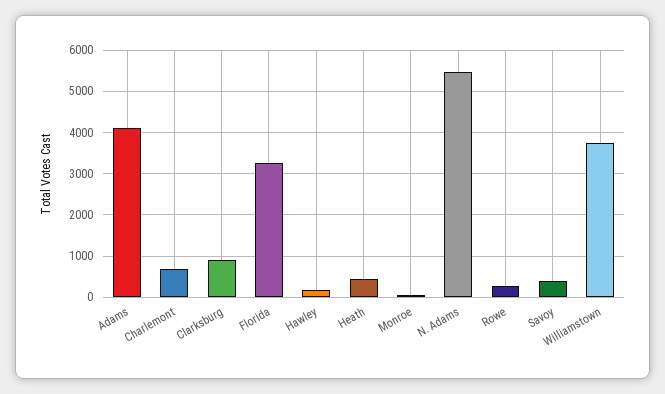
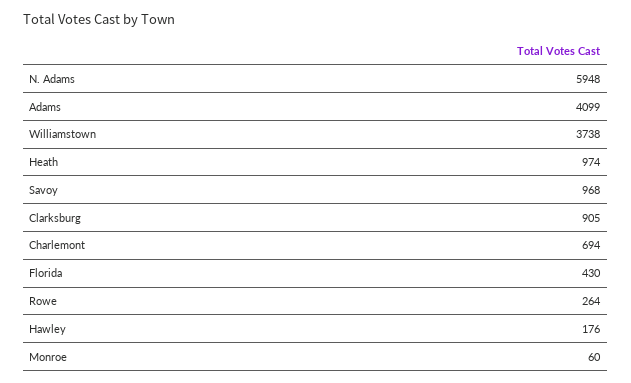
  {
    "Adams": 4099,
    "Charlemont": 694,
    "Clarksburg": 905,
-   "Florida": 3200,
+   "Florida": 430,
    "Hawley": 176,
-   "Heath": 400,
+   "Heath": 974,
    "Monroe": 60,
-   "N. Adams": 5400,
+   "N. Adams": 5948,
    "Rowe": 264,
-   "Savoy": 400,
+   "Savoy": 968,
    "Williamstown": 3738
  }

